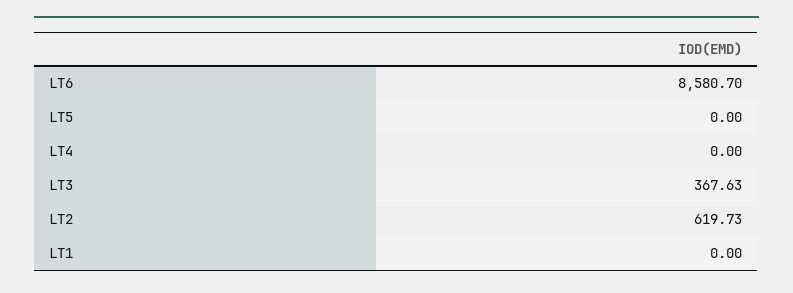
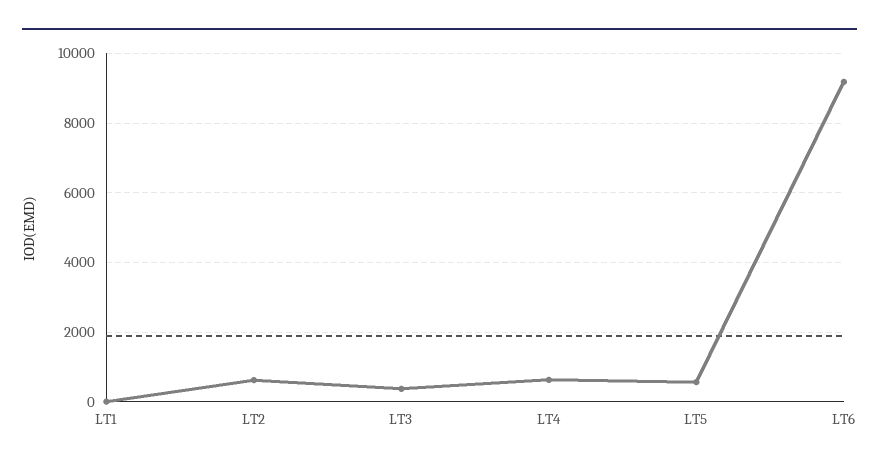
  {
-   "LT6": 8580.7,
+   "LT6": 9200,
-   "LT5": 0,
+   "LT5": 600,
-   "LT4": 0,
+   "LT4": 600,
    "LT3": 367.63,
    "LT2": 619.73,
    "LT1": 0
  }

